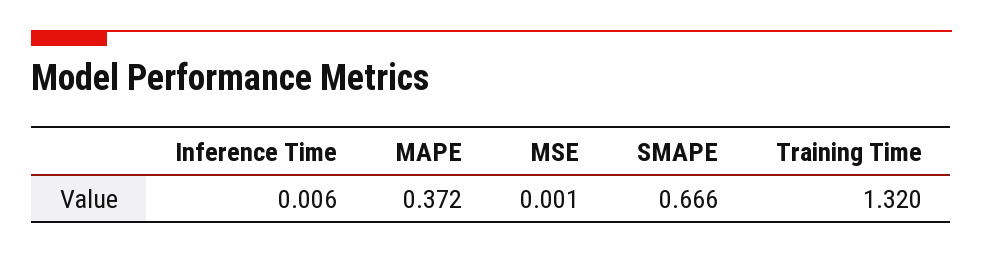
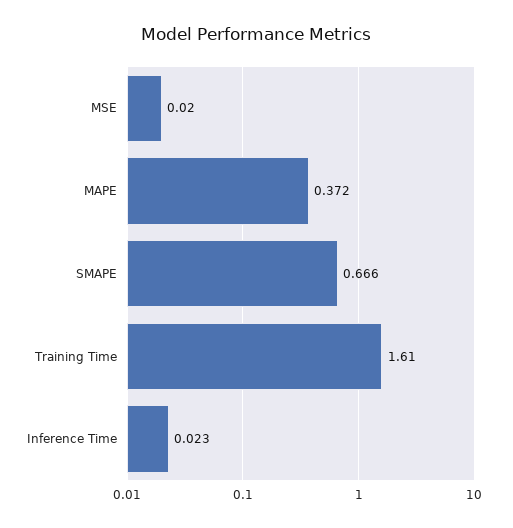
  {
-   "Inference Time": 0.006,
+   "Inference Time": 0.023,
    "MAPE": 0.372,
-   "MSE": 0.001,
+   "MSE": 0.02,
    "SMAPE": 0.666,
-   "Training Time": 1.32
+   "Training Time": 1.61
  }

